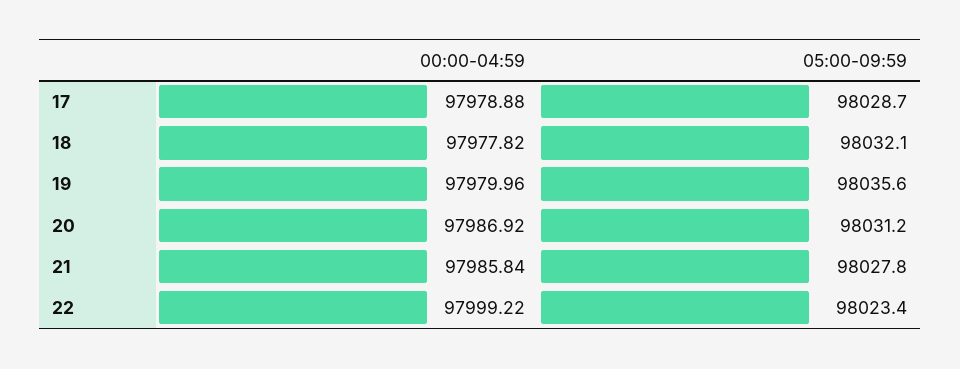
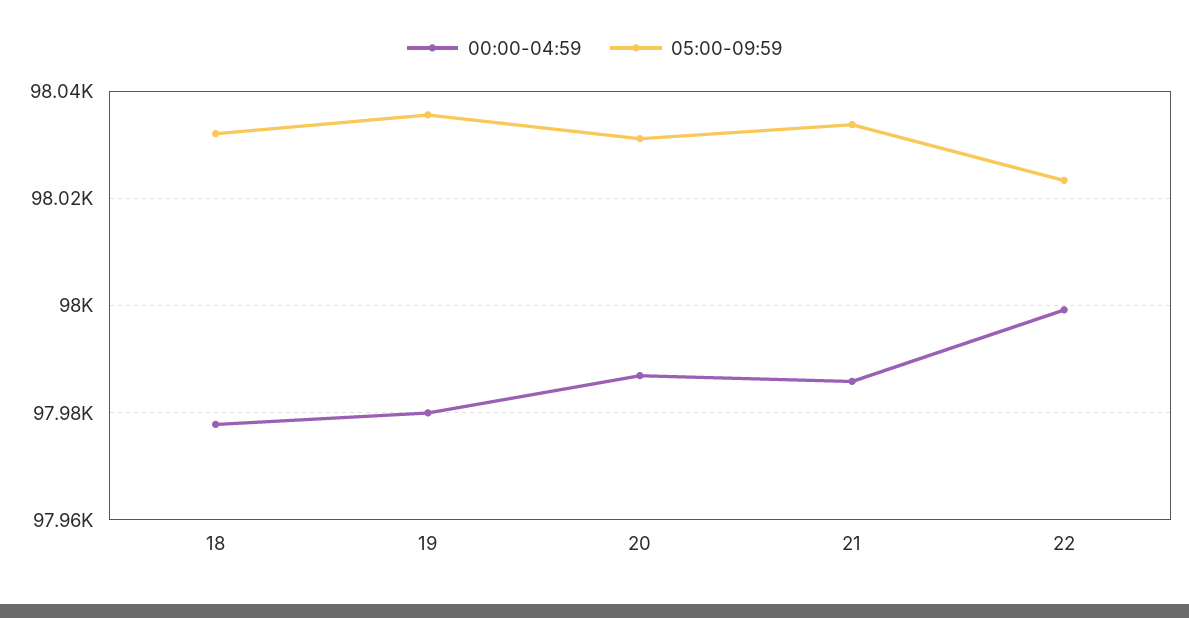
  {
    "00:00-04:59": {
-     "17": 97978.88,
      "18": 97977.82,
      "19": 97979.96,
      "20": 97986.92,
      "21": 97985.84,
      "22": 97999.22
    },
    "05:00-09:59": {
-     "17": 98028.7,
      "18": 98032.1,
      "19": 98035.6,
      "20": 98031.2,
-     "21": 98027.8,
+     "21": 98034,
      "22": 98023.4
    }
  }

